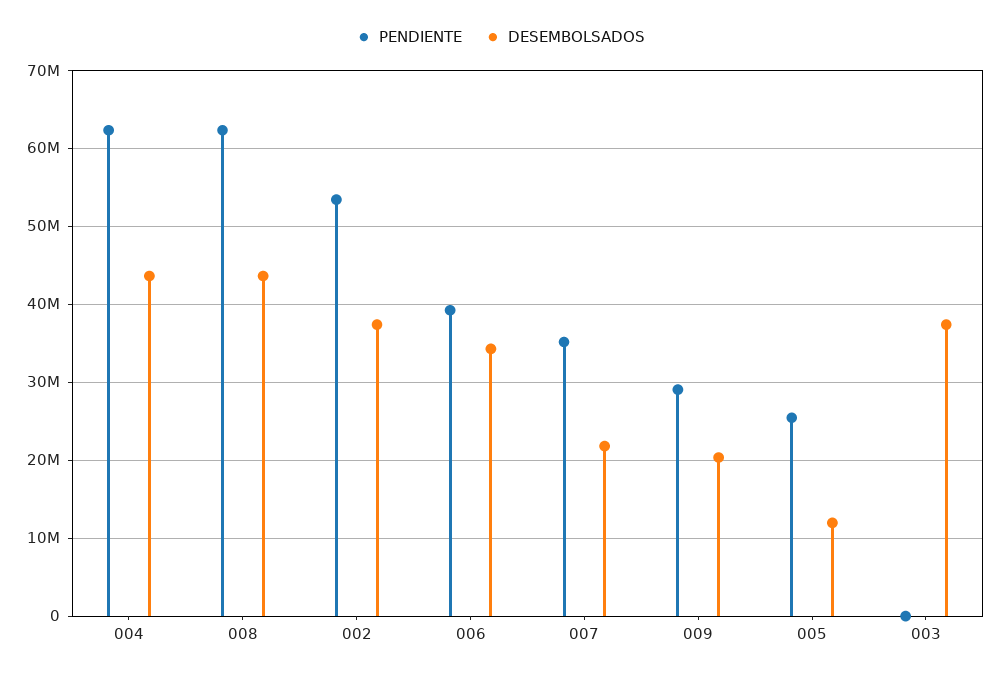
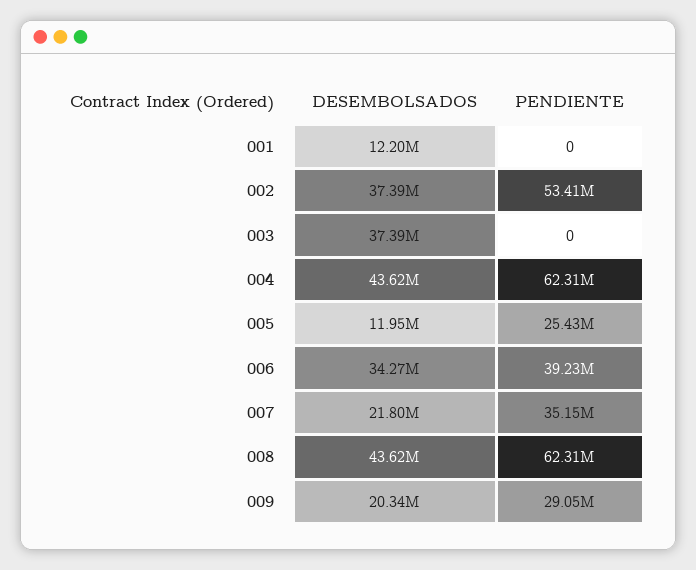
  {
    "PENDIENTE": {
      "004": 62310000,
      "008": 62310000,
      "002": 53410000,
      "006": 39230000,
      "007": 35150000,
      "009": 29050000,
      "005": 25430000,
-     "003": 0
+     "003": 0,
+     "001": 0
    },
    "DESEMBOLSADOS": {
      "004": 43620000,
      "008": 43620000,
      "002": 37390000,
      "006": 34270000,
      "007": 21800000,
      "009": 20340000,
      "005": 11950000,
-     "003": 37390000
+     "003": 37390000,
+     "001": 12200000
    }
  }

